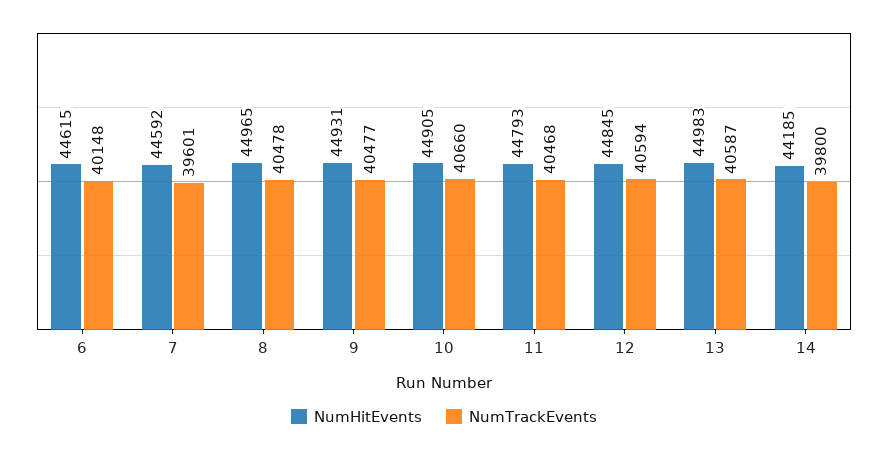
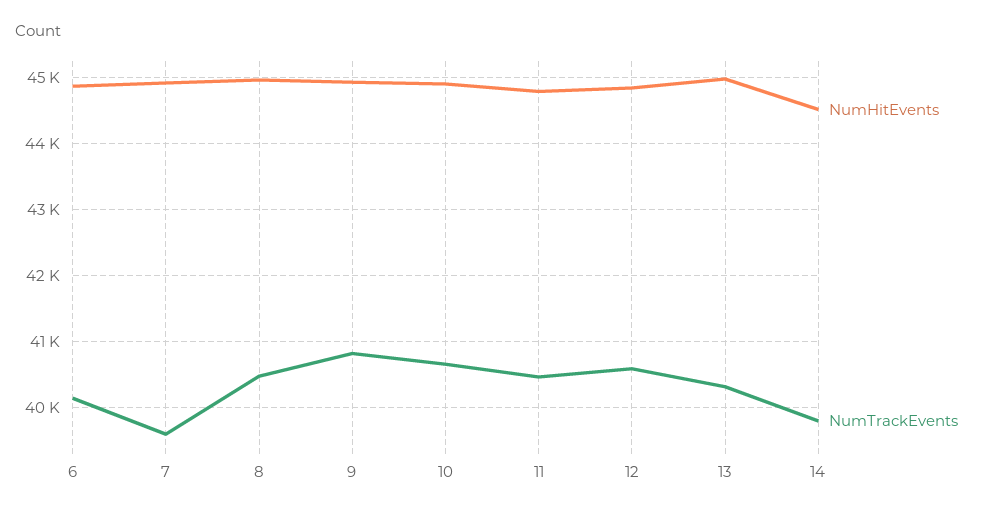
  {
    "NumHitEvents": {
-     "6": 44615,
+     "6": 44900,
-     "7": 44592,
+     "7": 44900,
      "8": 44965,
      "9": 44931,
      "10": 44905,
      "11": 44793,
      "12": 44845,
      "13": 44983,
-     "14": 44185
+     "14": 44500
    },
    "NumTrackEvents": {
      "6": 40148,
      "7": 39601,
      "8": 40478,
-     "9": 40477,
+     "9": 40800,
      "10": 40660,
      "11": 40468,
      "12": 40594,
-     "13": 40587,
+     "13": 40300,
      "14": 39800
    }
  }

